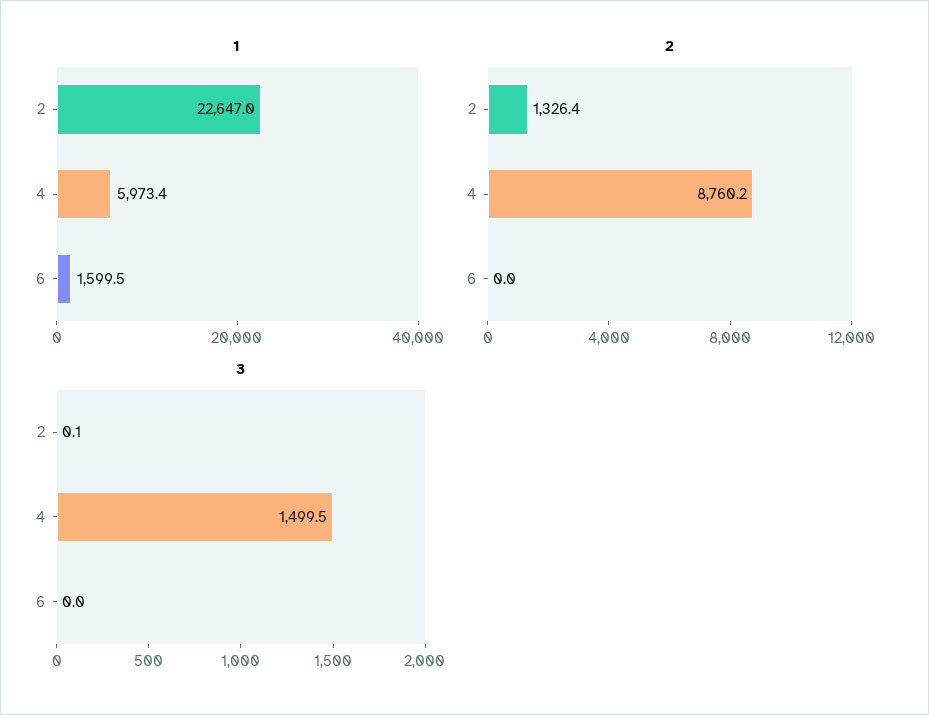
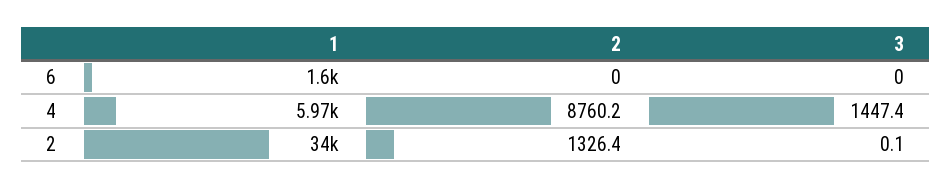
  {
    "1": {
-     "2": 22647,
+     "2": 34000,
      "4": 5973.4,
      "6": 1599.5
    },
    "2": {
      "2": 1326.4,
      "4": 8760.2,
      "6": 0
    },
    "3": {
      "2": 0.1,
-     "4": 1499.5,
+     "4": 1447.4,
      "6": 0
    }
  }

